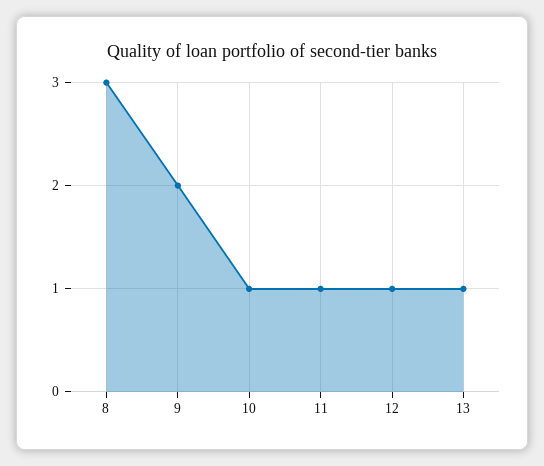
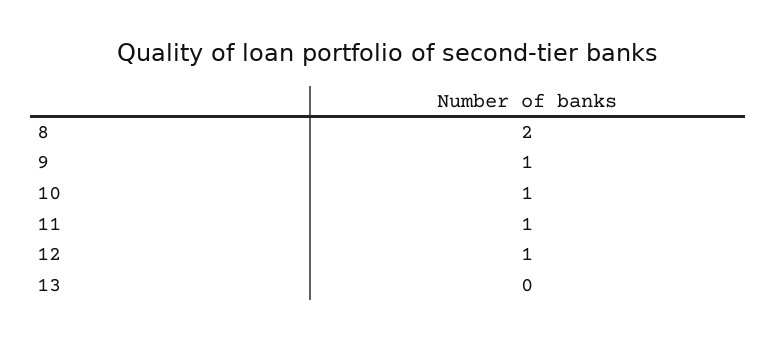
  {
-   "8": 3,
+   "8": 2,
-   "9": 2,
+   "9": 1,
    "10": 1,
    "11": 1,
    "12": 1,
-   "13": 1
+   "13": 0
  }

